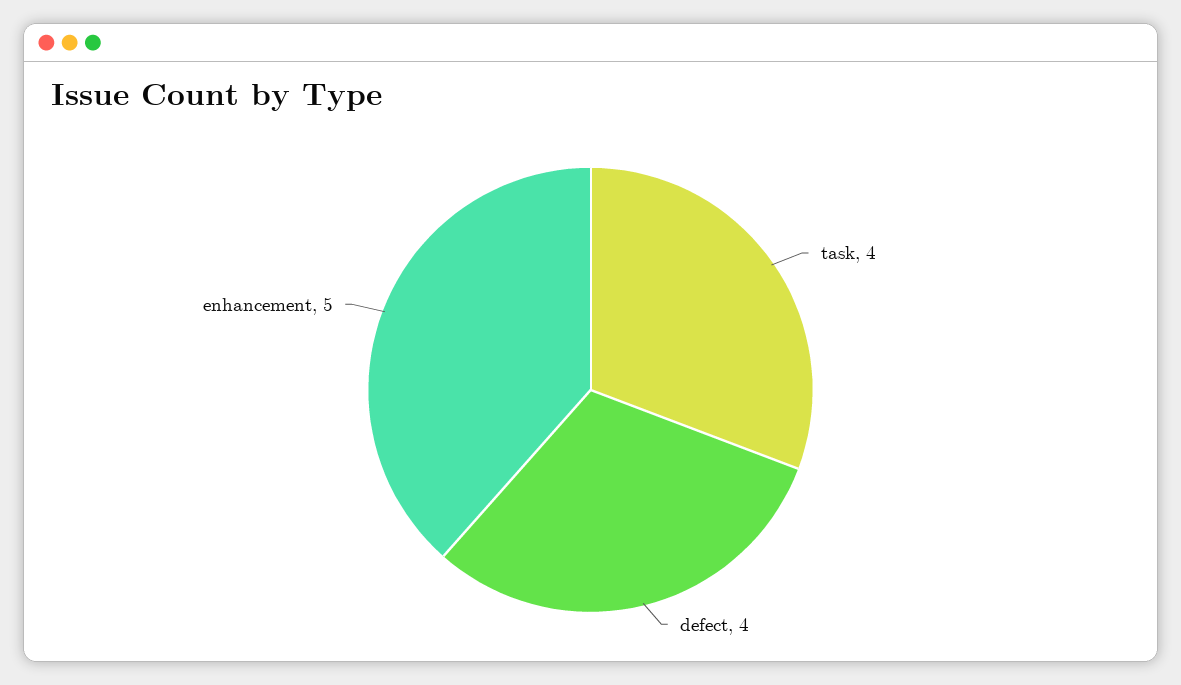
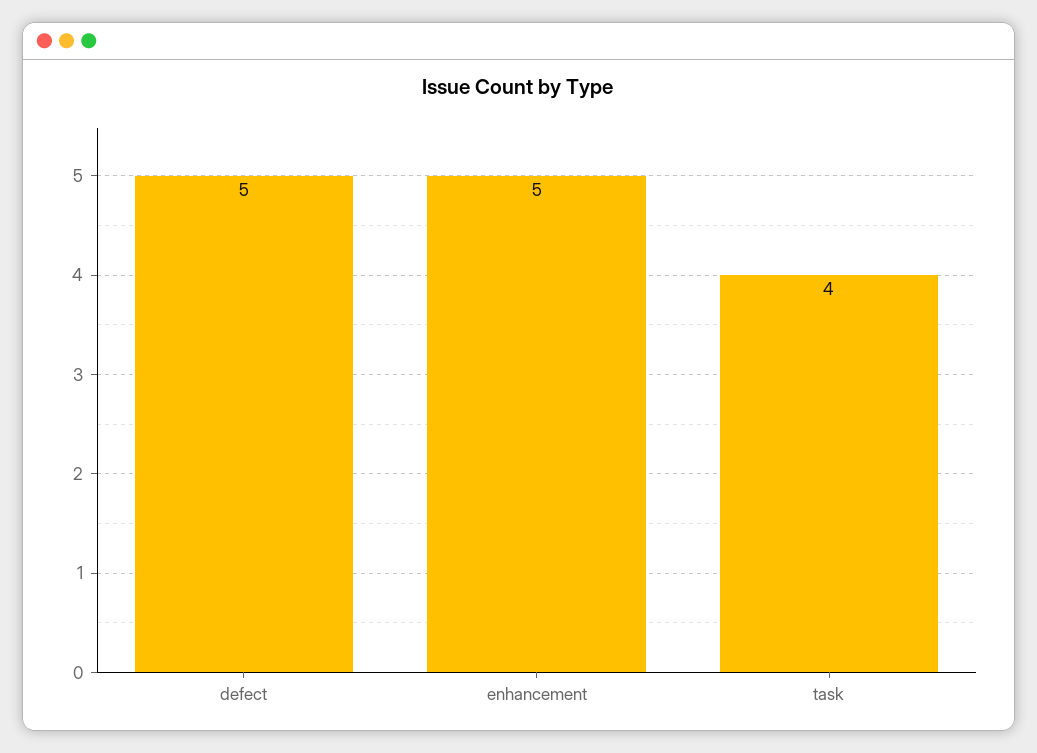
  {
    "task": 4,
-   "defect": 4,
+   "defect": 5,
    "enhancement": 5
  }

